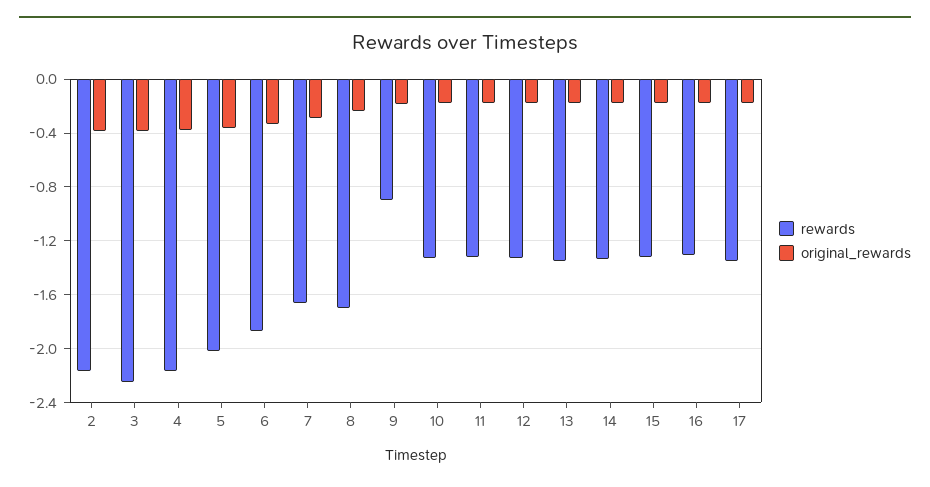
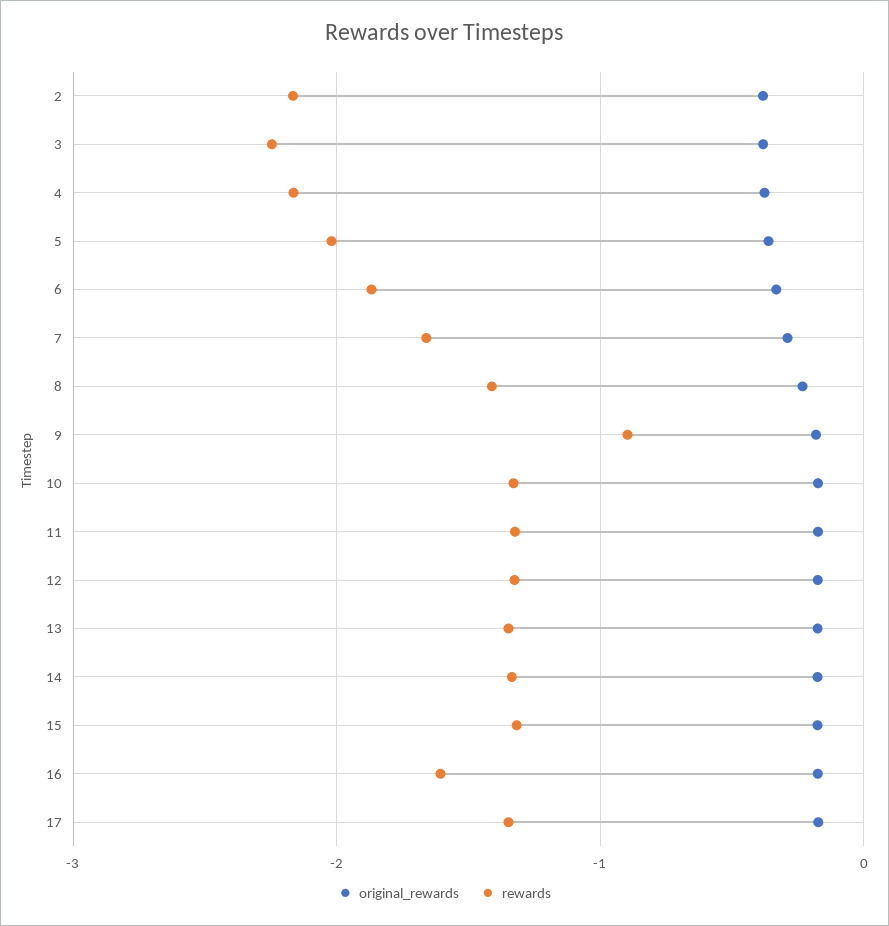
  {
    "rewards": {
      "2": -2.15,
      "3": -2.25,
      "4": -2.15,
      "5": -2,
      "6": -1.85,
      "7": -1.65,
-     "8": -1.7,
+     "8": -1.4,
      "9": -0.9,
      "10": -1.35,
      "11": -1.3,
      "12": -1.35,
      "13": -1.35,
      "14": -1.35,
      "15": -1.3,
-     "16": -1.3,
+     "16": -1.6,
      "17": -1.35
    },
    "original_rewards": {
      "2": -0.4,
      "3": -0.4,
      "4": -0.4,
      "5": -0.35,
      "6": -0.35,
      "7": -0.3,
      "8": -0.25,
      "9": -0.2,
      "10": -0.15,
      "11": -0.15,
      "12": -0.2,
      "13": -0.2,
      "14": -0.2,
      "15": -0.2,
      "16": -0.15,
      "17": -0.15
    }
  }

